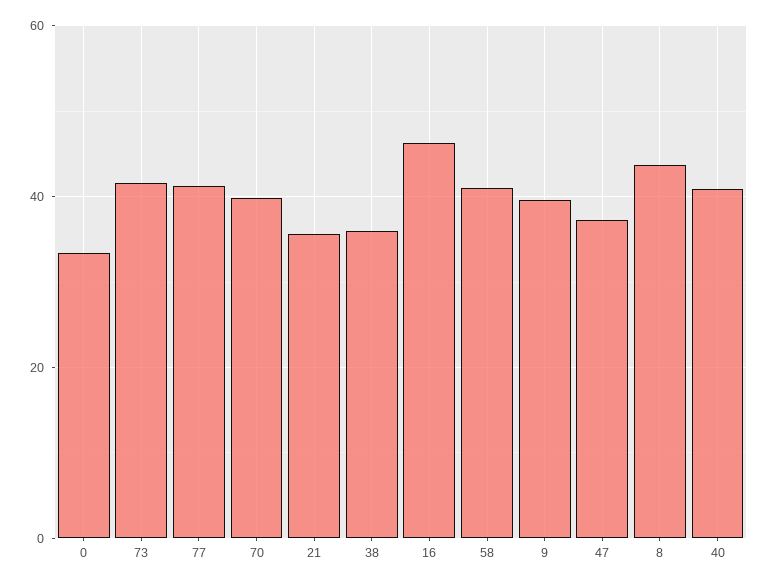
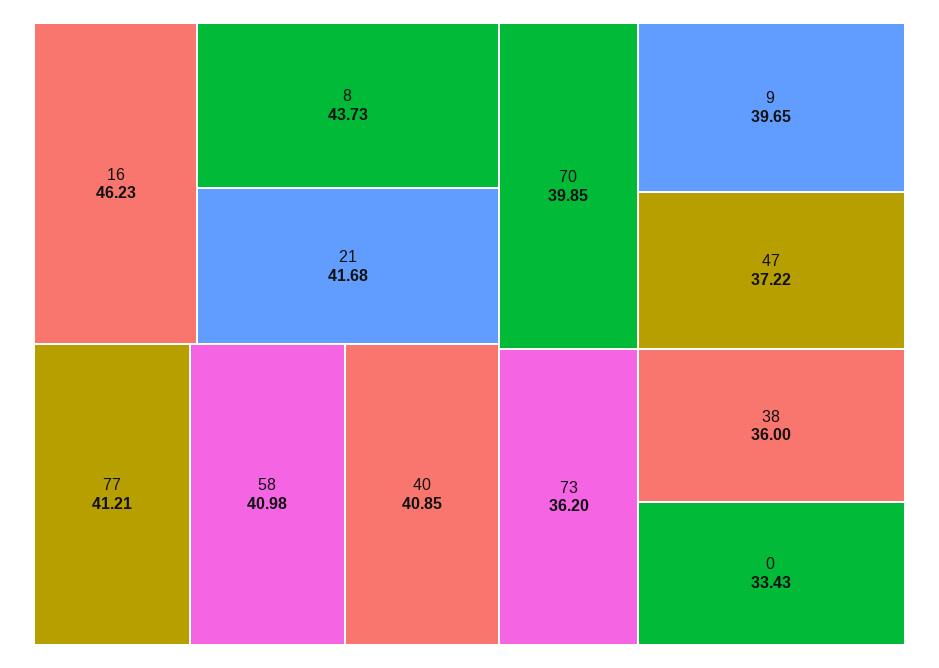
  {
    "0": 33.43,
-   "73": 42,
+   "73": 36.2,
    "77": 41.21,
    "70": 39.85,
-   "21": 36,
+   "21": 41.68,
    "38": 36,
    "16": 46.23,
    "58": 40.98,
    "9": 39.65,
    "47": 37.22,
    "8": 43.73,
    "40": 40.85
  }

